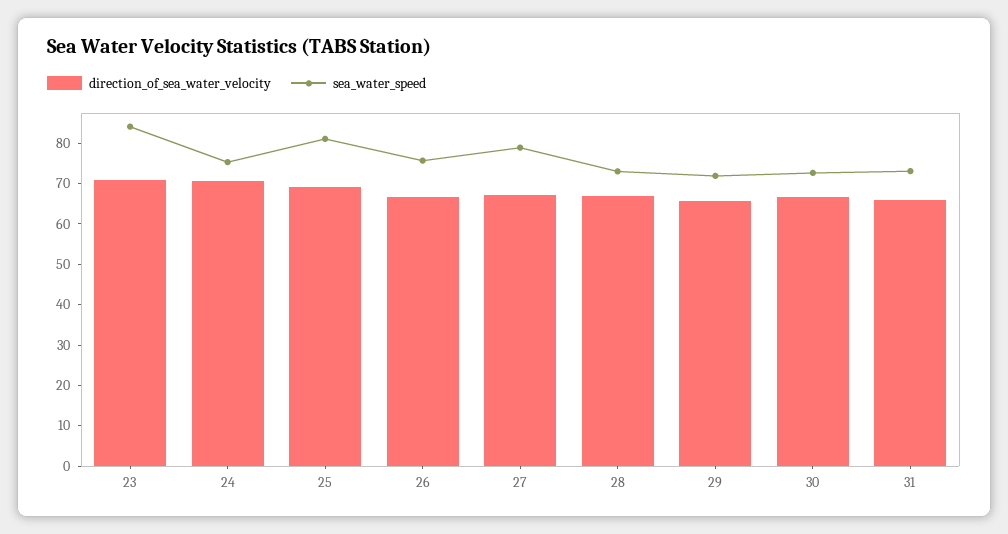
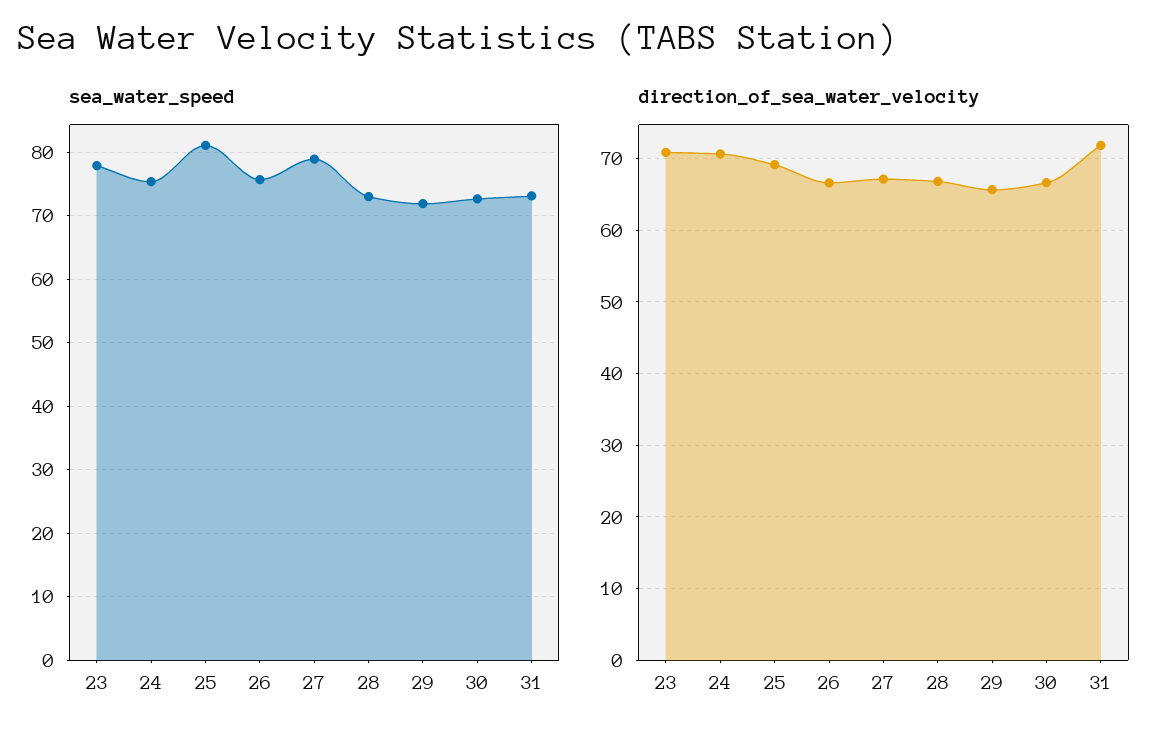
  {
    "direction_of_sea_water_velocity": {
      "23": 71,
      "24": 71,
      "25": 69,
      "26": 67,
      "27": 67,
      "28": 67,
      "29": 66,
      "30": 67,
-     "31": 66
+     "31": 72
    },
    "sea_water_speed": {
-     "23": 84,
+     "23": 78,
      "24": 75,
      "25": 81,
      "26": 76,
      "27": 79,
      "28": 73,
      "29": 72,
      "30": 73,
      "31": 73
    }
  }

